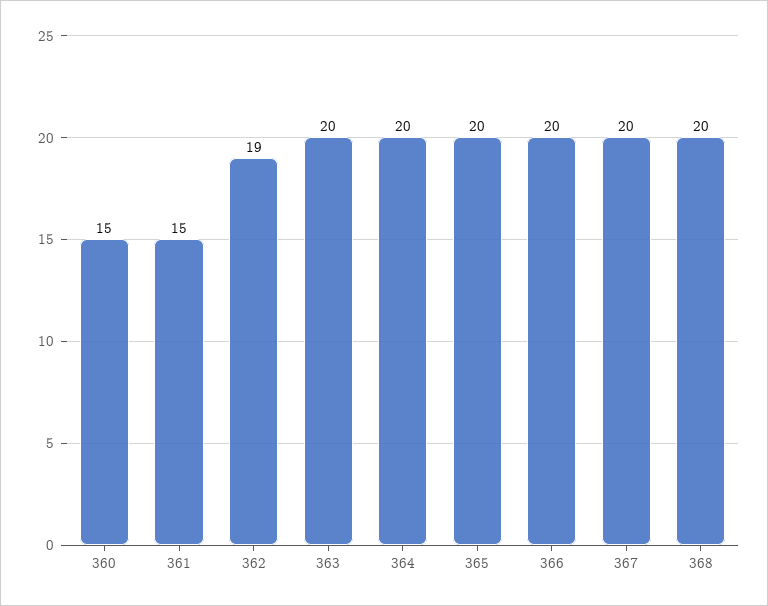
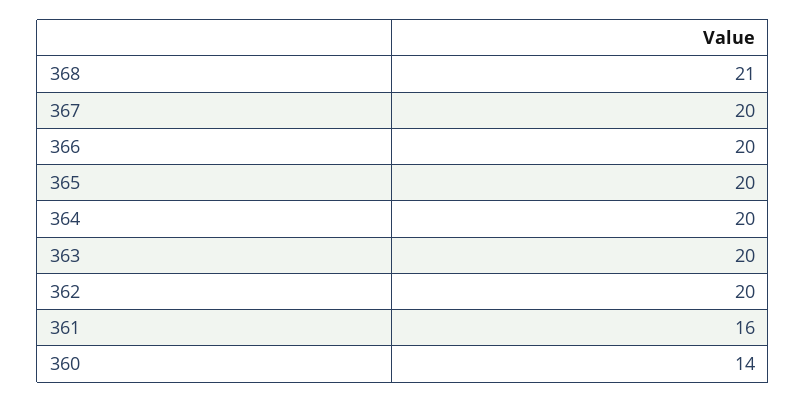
  {
-   "360": 15,
+   "360": 14,
-   "361": 15,
+   "361": 16,
-   "362": 19,
+   "362": 20,
    "363": 20,
    "364": 20,
    "365": 20,
    "366": 20,
    "367": 20,
-   "368": 20
+   "368": 21
  }

